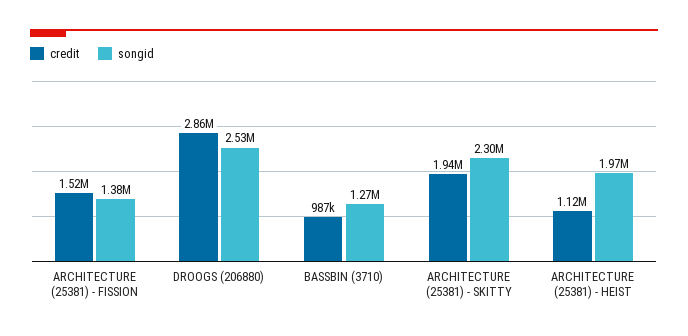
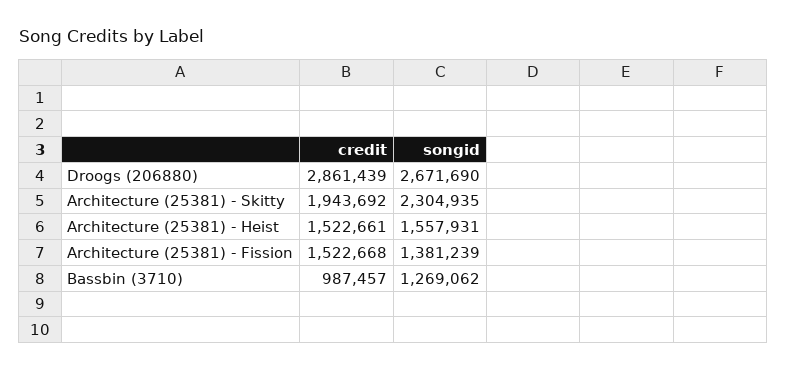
  {
    "credit": {
      "ARCHITECTURE (25381) - FISSION": 1522668,
      "DROOGS (206880)": 2861439,
      "BASSBIN (3710)": 987457,
      "ARCHITECTURE (25381) - SKITTY": 1943692,
-     "ARCHITECTURE (25381) - HEIST": 1120000
+     "ARCHITECTURE (25381) - HEIST": 1522661
    },
    "songid": {
      "ARCHITECTURE (25381) - FISSION": 1381239,
-     "DROOGS (206880)": 2530000,
+     "DROOGS (206880)": 2671690,
      "BASSBIN (3710)": 1269062,
      "ARCHITECTURE (25381) - SKITTY": 2304935,
-     "ARCHITECTURE (25381) - HEIST": 1970000
+     "ARCHITECTURE (25381) - HEIST": 1557931
    }
  }

